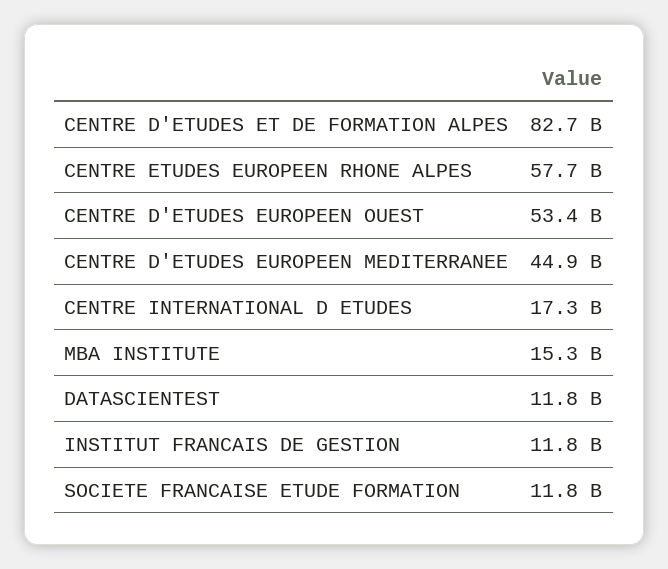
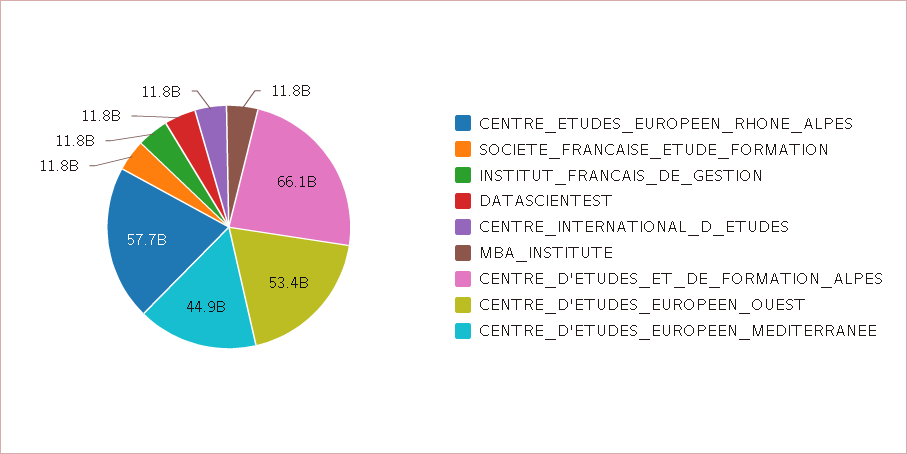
  {
-   "CENTRE D'ETUDES ET DE FORMATION ALPES": 82700000000,
+   "CENTRE D'ETUDES ET DE FORMATION ALPES": 66100000000,
    "CENTRE ETUDES EUROPEEN RHONE ALPES": 57700000000,
    "CENTRE D'ETUDES EUROPEEN OUEST": 53400000000,
    "CENTRE D'ETUDES EUROPEEN MEDITERRANEE": 44900000000,
-   "CENTRE INTERNATIONAL D ETUDES": 17300000000,
+   "CENTRE INTERNATIONAL D ETUDES": 11800000000,
-   "MBA INSTITUTE": 15300000000,
+   "MBA INSTITUTE": 11800000000,
    "DATASCIENTEST": 11800000000,
    "INSTITUT FRANCAIS DE GESTION": 11800000000,
    "SOCIETE FRANCAISE ETUDE FORMATION": 11800000000
  }

